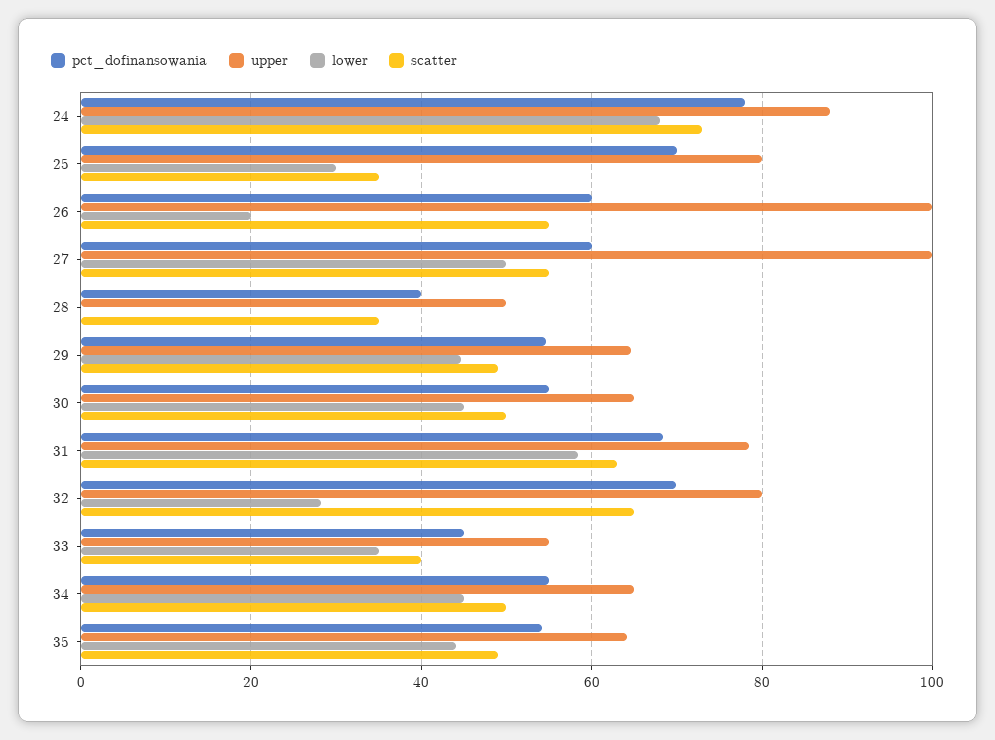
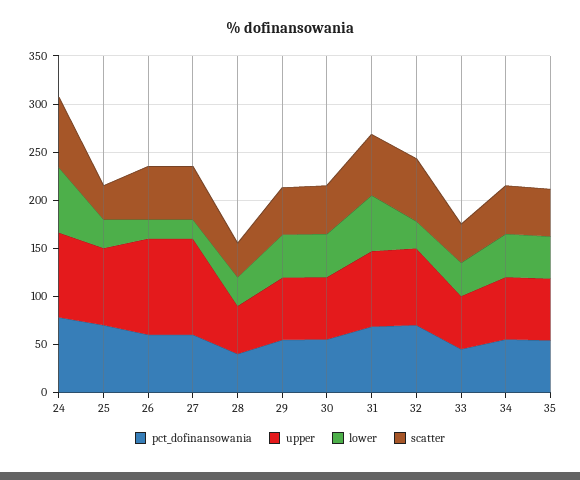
  {
    "pct_dofinansowania": {
      "24": 78,
      "25": 70,
      "26": 60,
      "27": 60,
      "28": 40,
      "29": 54,
      "30": 56,
      "31": 68,
      "32": 70,
      "33": 46,
      "34": 56,
      "35": 54
    },
    "upper": {
      "24": 88,
      "25": 80,
      "26": 100,
      "27": 100,
      "28": 50,
      "29": 64,
      "30": 66,
      "31": 78,
      "32": 80,
      "33": 56,
      "34": 66,
      "35": 64
    },
    "lower": {
      "24": 68,
      "25": 30,
      "26": 20,
-     "27": 50,
+     "27": 20,
-     "28": 0,
+     "28": 30,
      "29": 44,
      "30": 46,
      "31": 58,
      "32": 28,
      "33": 36,
      "34": 46,
      "35": 44
    },
    "scatter": {
      "24": 74,
      "25": 36,
      "26": 56,
      "27": 56,
      "28": 36,
      "29": 50,
      "30": 50,
      "31": 64,
      "32": 66,
      "33": 40,
      "34": 50,
      "35": 50
    }
  }

